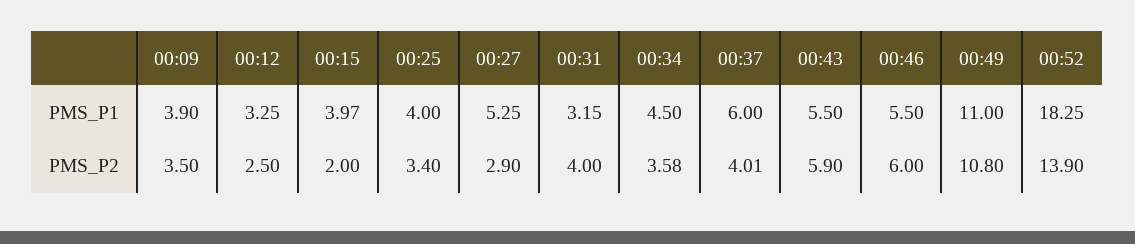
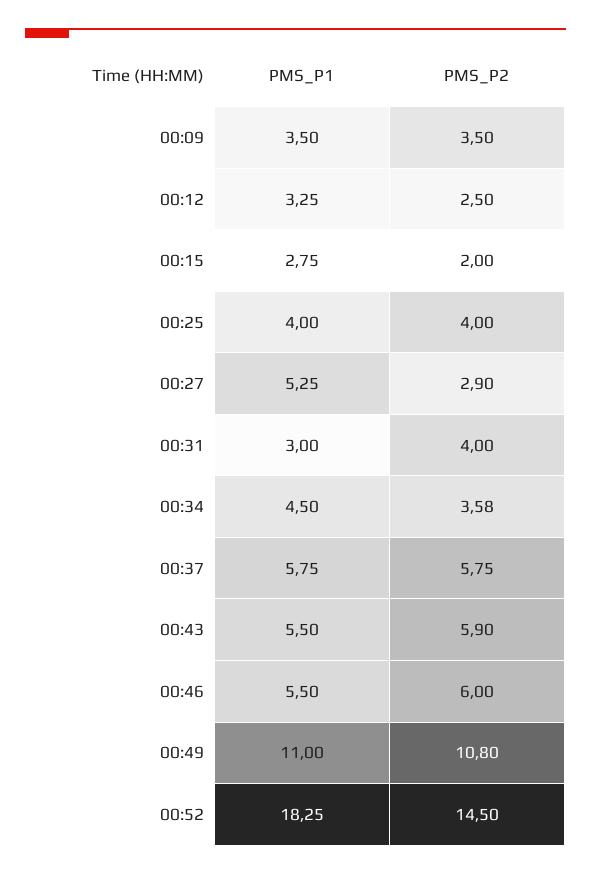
  {
    "00:09": {
-     "PMS_P1": 3.9,
+     "PMS_P1": 3.5,
      "PMS_P2": 3.5
    },
    "00:12": {
      "PMS_P1": 3.25,
      "PMS_P2": 2.5
    },
    "00:15": {
-     "PMS_P1": 3.97,
+     "PMS_P1": 2.75,
      "PMS_P2": 2
    },
    "00:25": {
      "PMS_P1": 4,
-     "PMS_P2": 3.4
+     "PMS_P2": 4
    },
    "00:27": {
      "PMS_P1": 5.25,
      "PMS_P2": 2.9
    },
    "00:31": {
-     "PMS_P1": 3.15,
+     "PMS_P1": 3,
      "PMS_P2": 4
    },
    "00:34": {
      "PMS_P1": 4.5,
      "PMS_P2": 3.58
    },
    "00:37": {
-     "PMS_P1": 6,
+     "PMS_P1": 5.75,
-     "PMS_P2": 4.01
+     "PMS_P2": 5.75
    },
    "00:43": {
      "PMS_P1": 5.5,
      "PMS_P2": 5.9
    },
    "00:46": {
      "PMS_P1": 5.5,
      "PMS_P2": 6
    },
    "00:49": {
      "PMS_P1": 11,
      "PMS_P2": 10.8
    },
    "00:52": {
      "PMS_P1": 18.25,
-     "PMS_P2": 13.9
+     "PMS_P2": 14.5
    }
  }

